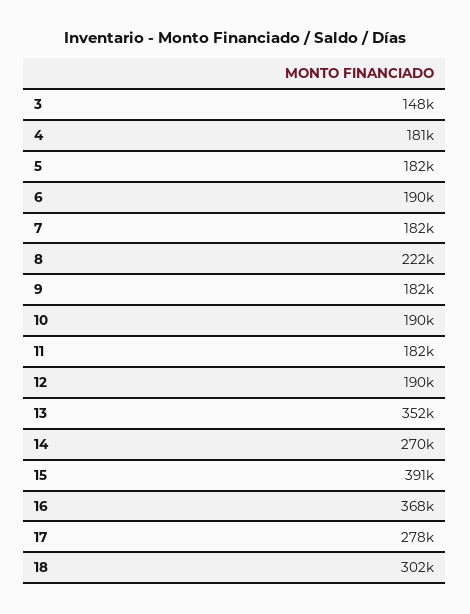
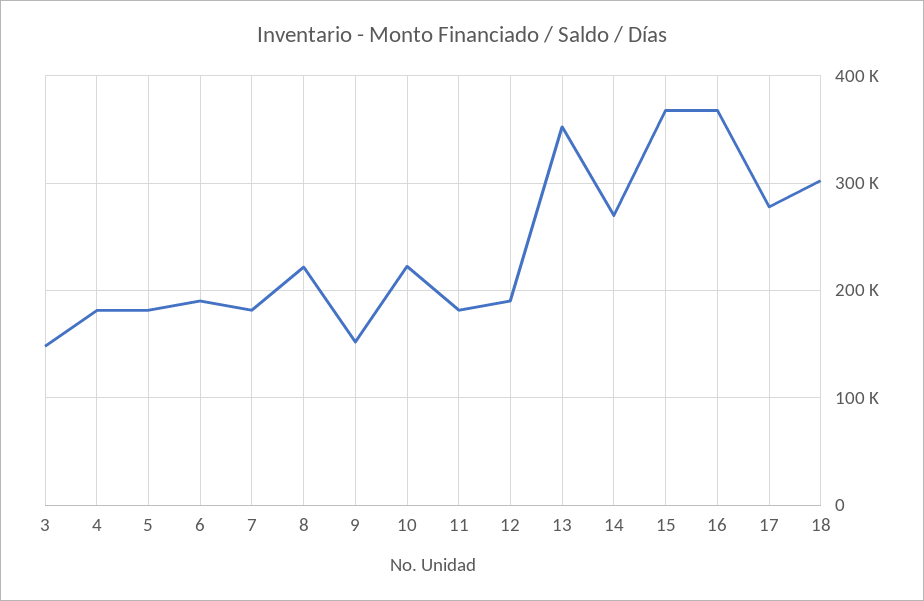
  {
    "3": 148000,
    "4": 181000,
    "5": 182000,
    "6": 190000,
    "7": 182000,
    "8": 222000,
-   "9": 182000,
+   "9": 150000,
-   "10": 190000,
+   "10": 220000,
    "11": 182000,
    "12": 190000,
    "13": 352000,
    "14": 270000,
-   "15": 391000,
+   "15": 370000,
    "16": 368000,
    "17": 278000,
    "18": 302000
  }

